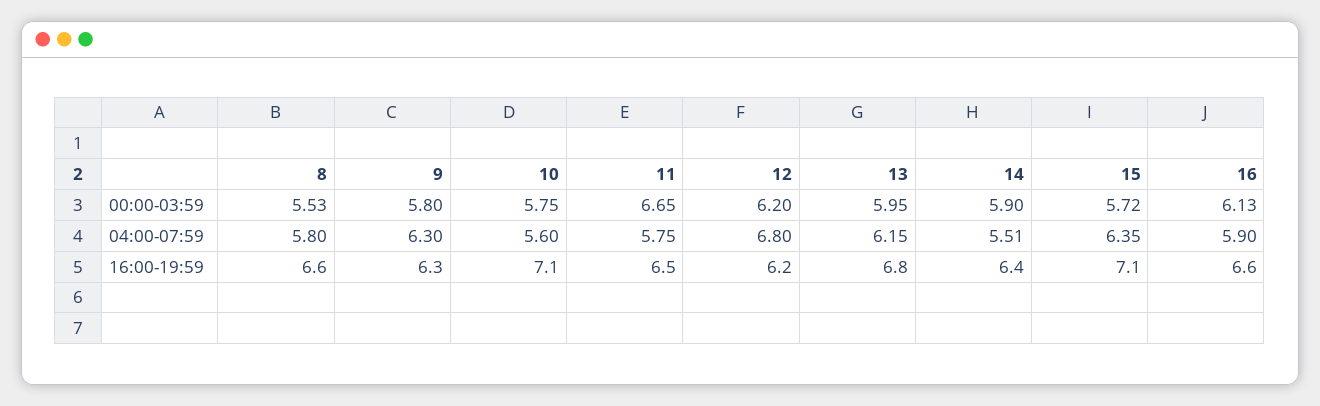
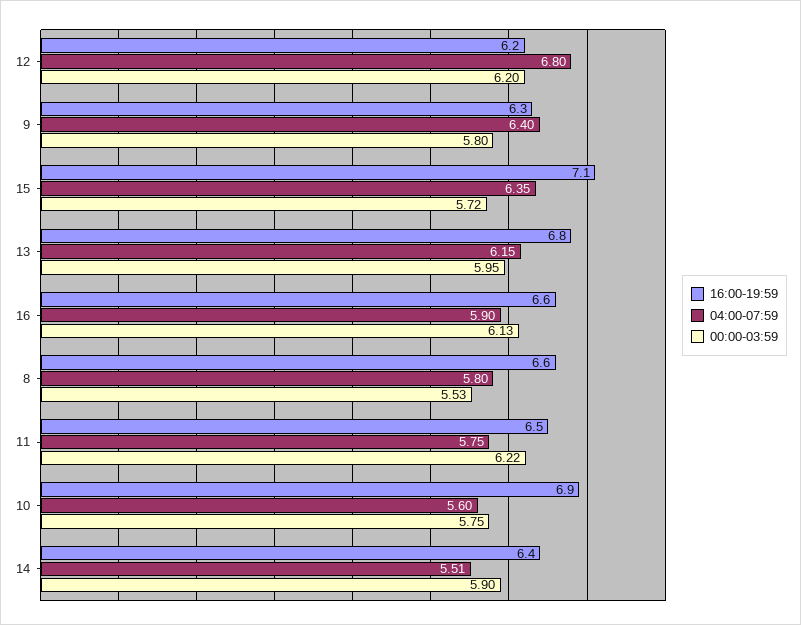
  {
    "00:00-03:59": {
      "8": 5.53,
      "9": 5.8,
      "10": 5.75,
-     "11": 6.65,
+     "11": 6.22,
      "12": 6.2,
      "13": 5.95,
      "14": 5.9,
      "15": 5.72,
      "16": 6.13
    },
    "04:00-07:59": {
      "8": 5.8,
-     "9": 6.3,
+     "9": 6.4,
      "10": 5.6,
      "11": 5.75,
      "12": 6.8,
      "13": 6.15,
      "14": 5.51,
      "15": 6.35,
      "16": 5.9
    },
    "16:00-19:59": {
      "8": 6.6,
      "9": 6.3,
-     "10": 7.1,
+     "10": 6.9,
      "11": 6.5,
      "12": 6.2,
      "13": 6.8,
      "14": 6.4,
      "15": 7.1,
      "16": 6.6
    }
  }

